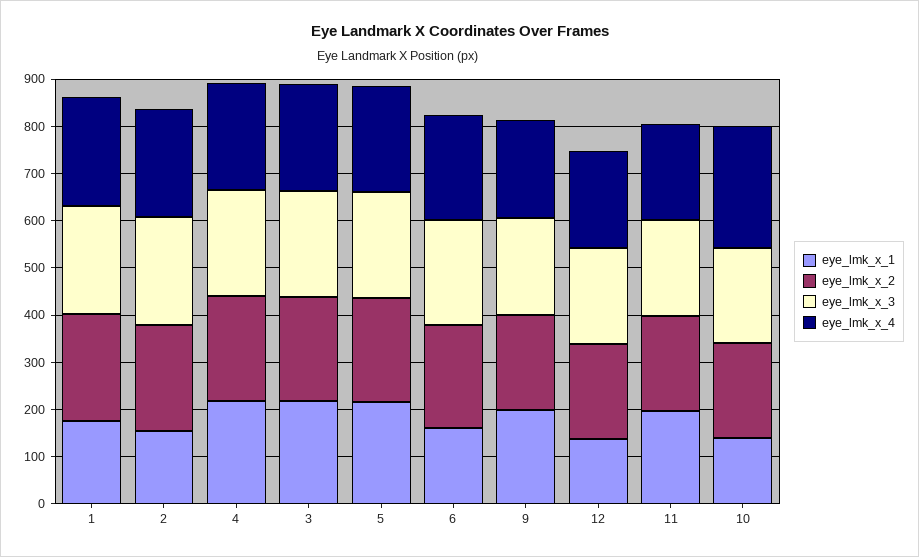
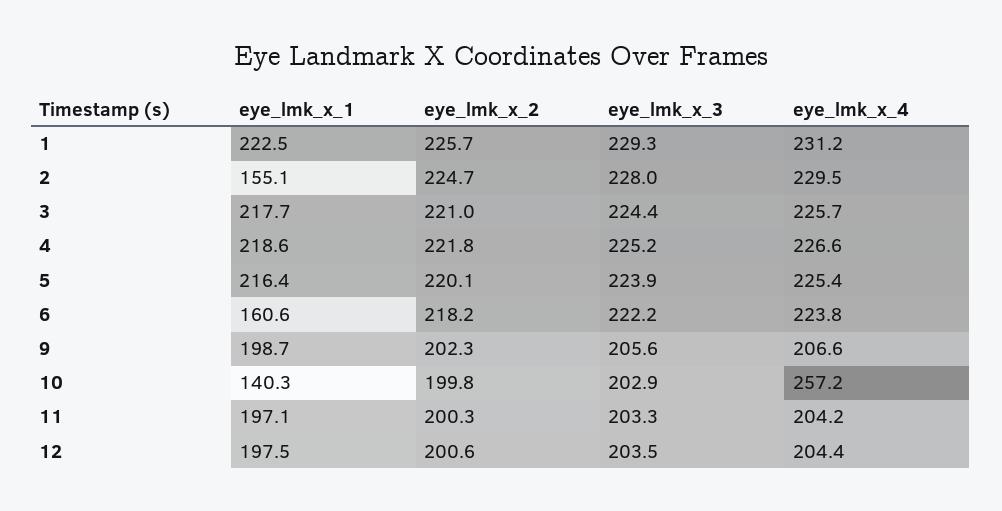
  {
    "eye_lmk_x_1": {
-     "1": 180,
+     "1": 222.5,
      "2": 155.1,
      "4": 218.6,
      "3": 217.7,
      "5": 216.4,
      "6": 160.6,
      "9": 198.7,
-     "12": 140,
+     "12": 197.5,
      "11": 197.1,
      "10": 140.3
    },
    "eye_lmk_x_2": {
      "1": 225.7,
      "2": 224.7,
      "4": 221.8,
      "3": 221,
      "5": 220.1,
      "6": 218.2,
      "9": 202.3,
      "12": 200.6,
      "11": 200.3,
      "10": 199.8
    },
    "eye_lmk_x_3": {
      "1": 229.3,
      "2": 228,
      "4": 225.2,
      "3": 224.4,
      "5": 223.9,
      "6": 222.2,
      "9": 205.6,
      "12": 203.5,
      "11": 203.3,
      "10": 202.9
    },
    "eye_lmk_x_4": {
      "1": 231.2,
      "2": 229.5,
      "4": 226.6,
      "3": 225.7,
      "5": 225.4,
      "6": 223.8,
      "9": 206.6,
      "12": 204.4,
      "11": 204.2,
      "10": 257.2
    }
  }

